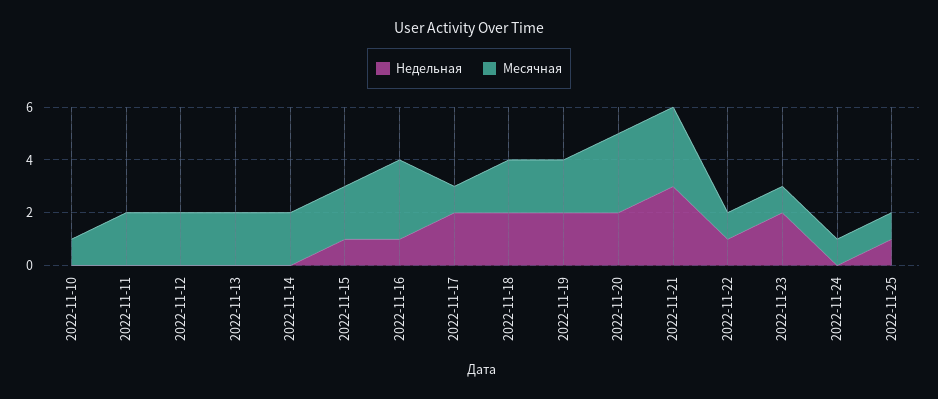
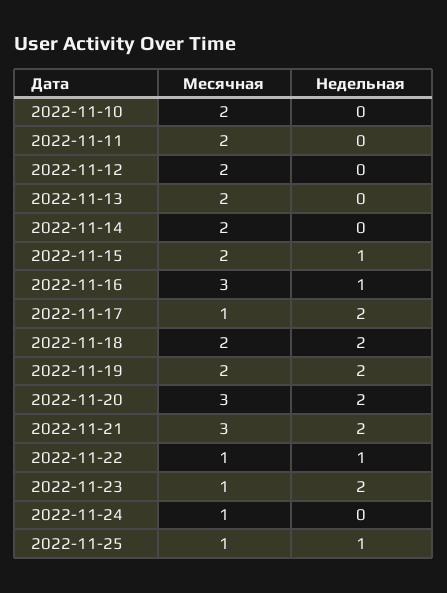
  {
    "Недельная": {
      "2022-11-10": 0,
      "2022-11-11": 0,
      "2022-11-12": 0,
      "2022-11-13": 0,
      "2022-11-14": 0,
      "2022-11-15": 1,
      "2022-11-16": 1,
      "2022-11-17": 2,
      "2022-11-18": 2,
      "2022-11-19": 2,
      "2022-11-20": 2,
-     "2022-11-21": 3,
+     "2022-11-21": 2,
      "2022-11-22": 1,
      "2022-11-23": 2,
      "2022-11-24": 0,
      "2022-11-25": 1
    },
    "Месячная": {
-     "2022-11-10": 1,
+     "2022-11-10": 2,
      "2022-11-11": 2,
      "2022-11-12": 2,
      "2022-11-13": 2,
      "2022-11-14": 2,
      "2022-11-15": 2,
      "2022-11-16": 3,
      "2022-11-17": 1,
      "2022-11-18": 2,
      "2022-11-19": 2,
      "2022-11-20": 3,
      "2022-11-21": 3,
      "2022-11-22": 1,
      "2022-11-23": 1,
      "2022-11-24": 1,
      "2022-11-25": 1
    }
  }

